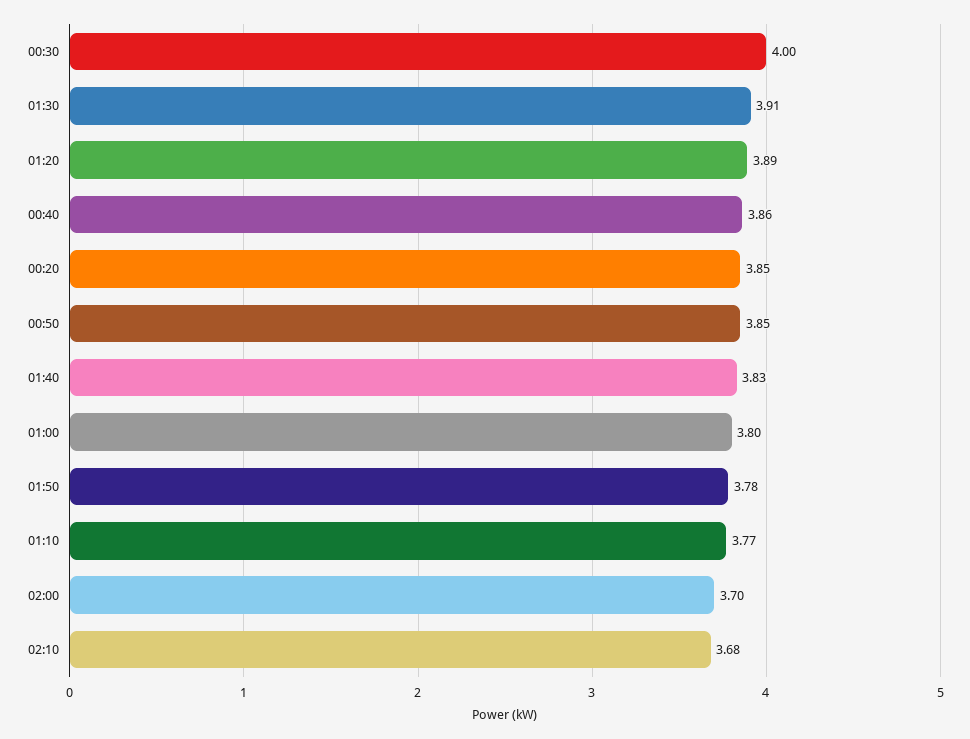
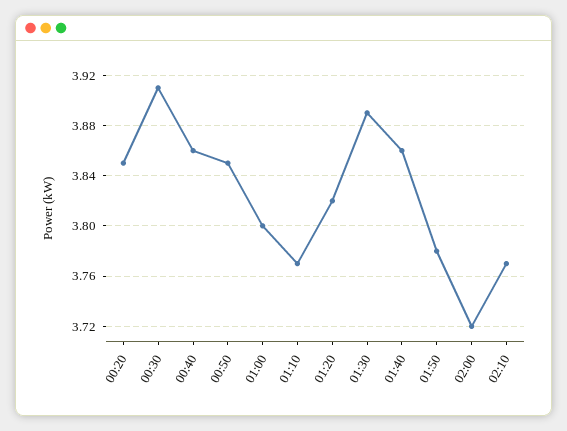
  {
-   "00:30": 4,
+   "00:30": 3.91,
-   "01:30": 3.91,
+   "01:30": 3.89,
-   "01:20": 3.89,
+   "01:20": 3.82,
    "00:40": 3.86,
    "00:20": 3.85,
    "00:50": 3.85,
-   "01:40": 3.83,
+   "01:40": 3.86,
    "01:00": 3.8,
    "01:50": 3.78,
    "01:10": 3.77,
-   "02:00": 3.7,
+   "02:00": 3.72,
-   "02:10": 3.68
+   "02:10": 3.77
  }

